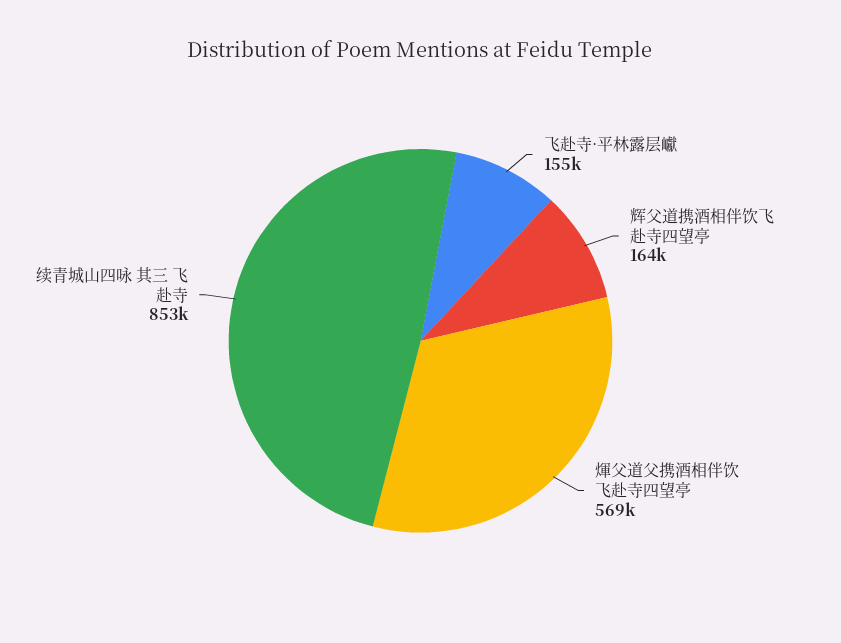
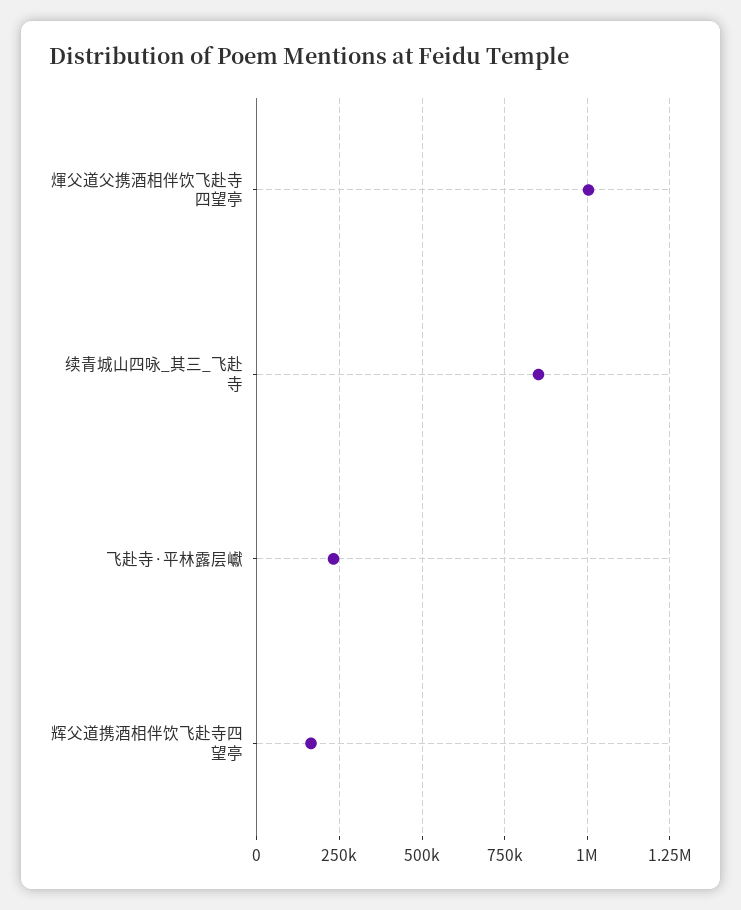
  {
-   "飞赴寺·平林露层巘": 155000,
+   "飞赴寺·平林露层巘": 225000,
    "辉父道携酒相伴饮飞赴寺四望亭": 164000,
-   "煇父道父携酒相伴饮飞赴寺四望亭": 569000,
+   "煇父道父携酒相伴饮飞赴寺四望亭": 1000000,
    "续青城山四咏 其三 飞赴寺": 853000
  }

